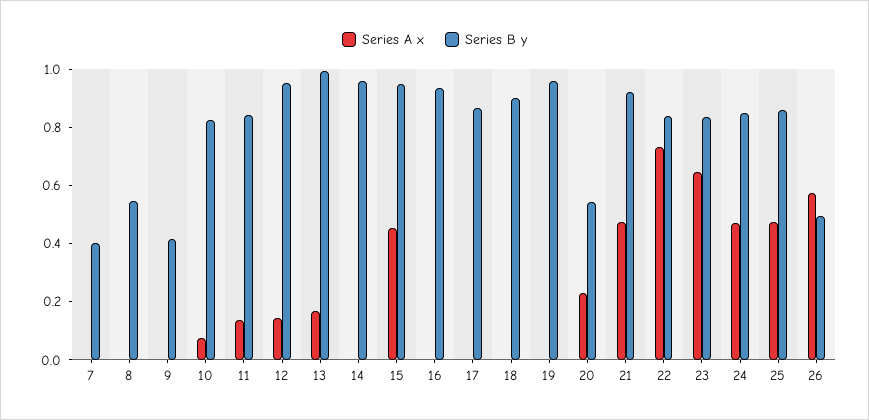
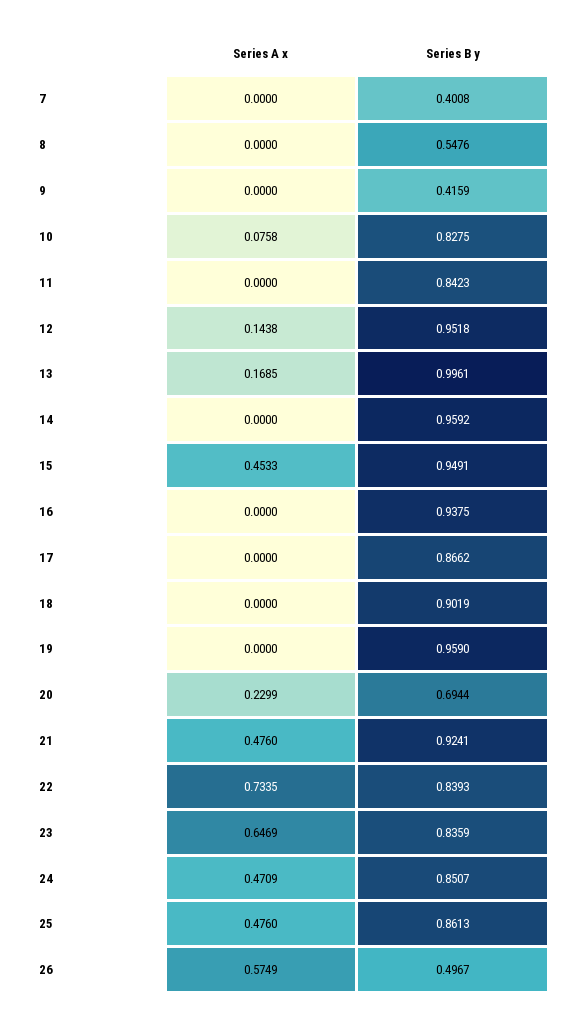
  {
    "Series A x": {
      "7": 0,
      "8": 0,
      "9": 0,
      "10": 0.0758,
-     "11": 0.15,
+     "11": 0,
      "12": 0.1438,
      "13": 0.1685,
      "14": 0,
      "15": 0.4533,
      "16": 0,
      "17": 0,
      "18": 0,
      "19": 0,
      "20": 0.2299,
      "21": 0.476,
      "22": 0.7335,
      "23": 0.6469,
      "24": 0.4709,
      "25": 0.476,
      "26": 0.5749
    },
    "Series B y": {
      "7": 0.4008,
      "8": 0.5476,
      "9": 0.4159,
      "10": 0.8275,
      "11": 0.8423,
      "12": 0.9518,
      "13": 0.9961,
      "14": 0.9592,
      "15": 0.9491,
      "16": 0.9375,
      "17": 0.8662,
      "18": 0.9019,
      "19": 0.959,
-     "20": 0.55,
+     "20": 0.6944,
      "21": 0.9241,
      "22": 0.8393,
      "23": 0.8359,
      "24": 0.8507,
      "25": 0.8613,
      "26": 0.4967
    }
  }

